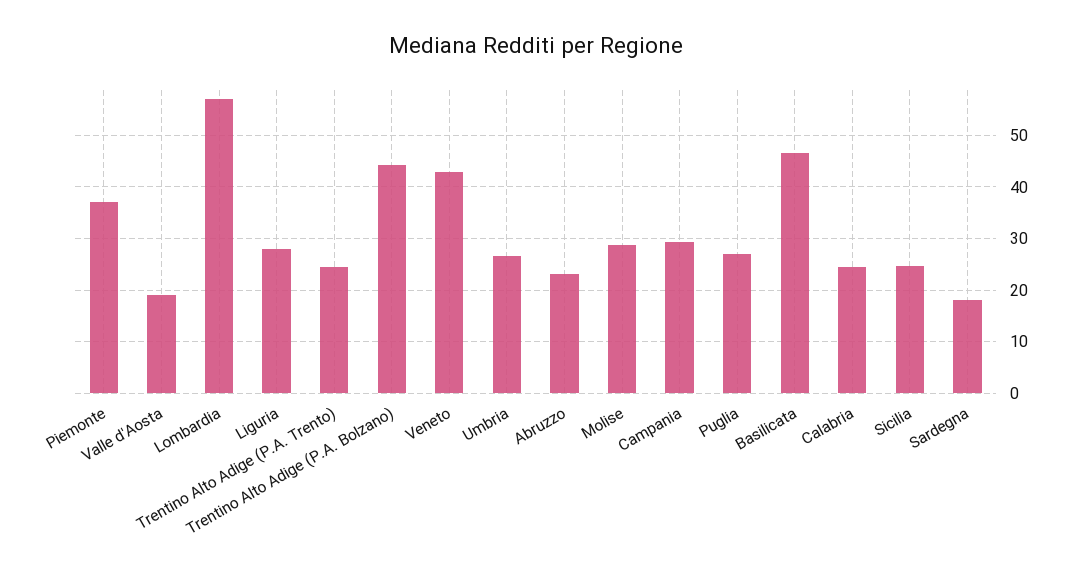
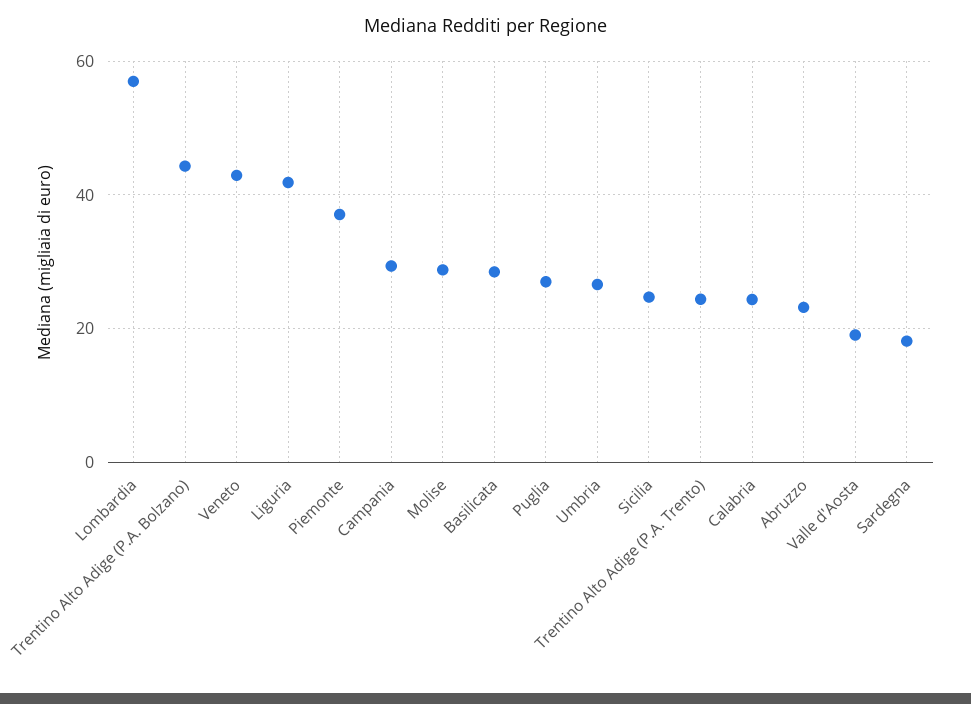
  {
    "Piemonte": 38,
    "Valle d'Aosta": 20,
    "Lombardia": 56,
-   "Liguria": 28,
+   "Liguria": 42,
    "Trentino Alto Adige (P.A. Trento)": 24,
    "Trentino Alto Adige (P.A. Bolzano)": 44,
    "Veneto": 42,
    "Umbria": 26,
    "Abruzzo": 24,
    "Molise": 28,
    "Campania": 30,
    "Puglia": 28,
-   "Basilicata": 46,
+   "Basilicata": 28,
    "Calabria": 24,
    "Sicilia": 24,
    "Sardegna": 18
  }

